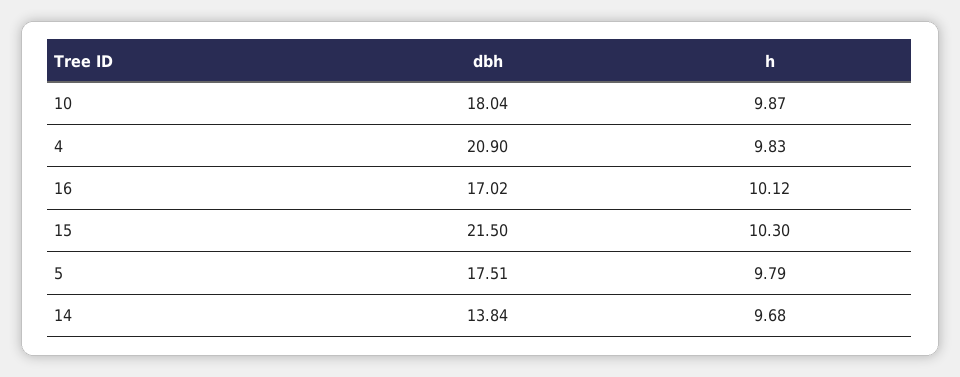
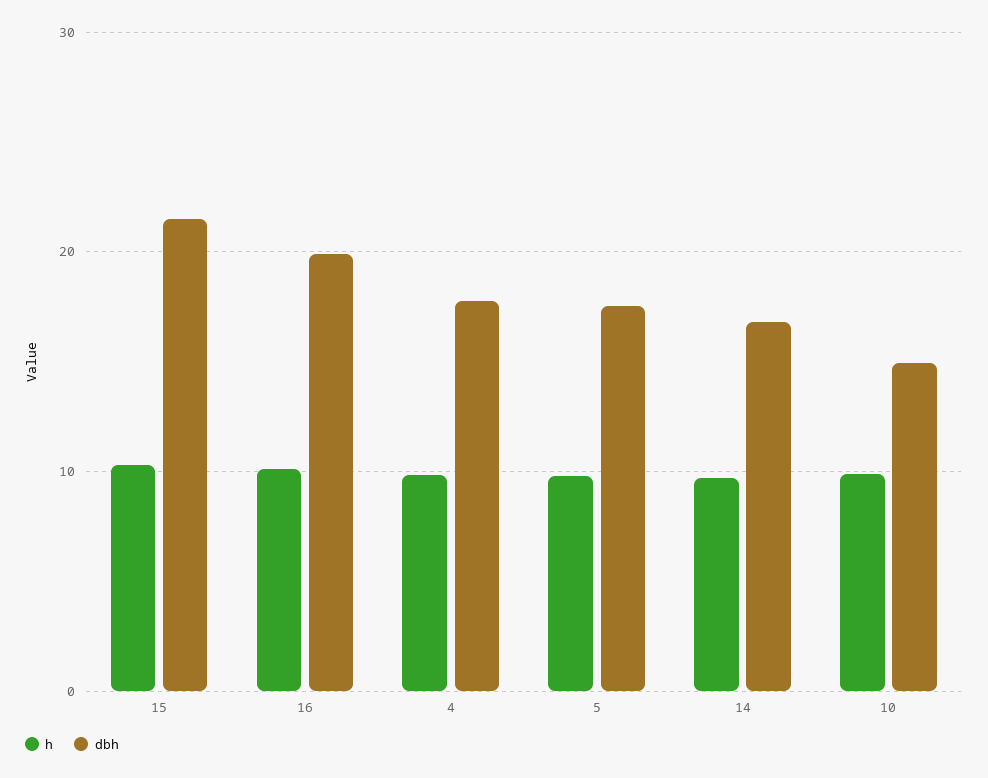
  {
    "dbh": {
-     "10": 18.04,
+     "10": 15,
-     "4": 20.9,
+     "4": 18,
-     "16": 17.02,
+     "16": 20,
      "15": 21.5,
      "5": 17.51,
-     "14": 13.84
+     "14": 17
    },
    "h": {
      "10": 9.87,
      "4": 9.83,
      "16": 10.12,
      "15": 10.3,
      "5": 9.79,
      "14": 9.68
    }
  }

